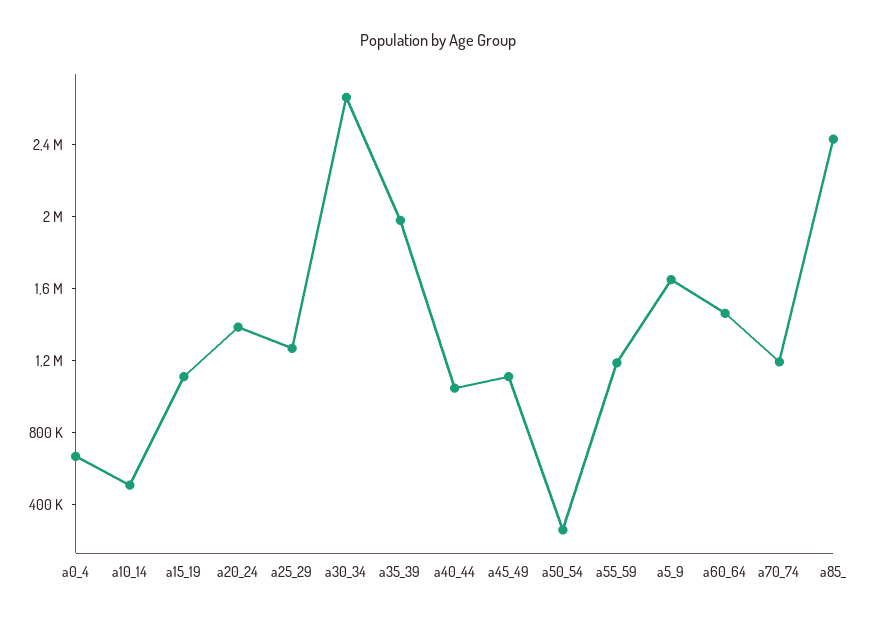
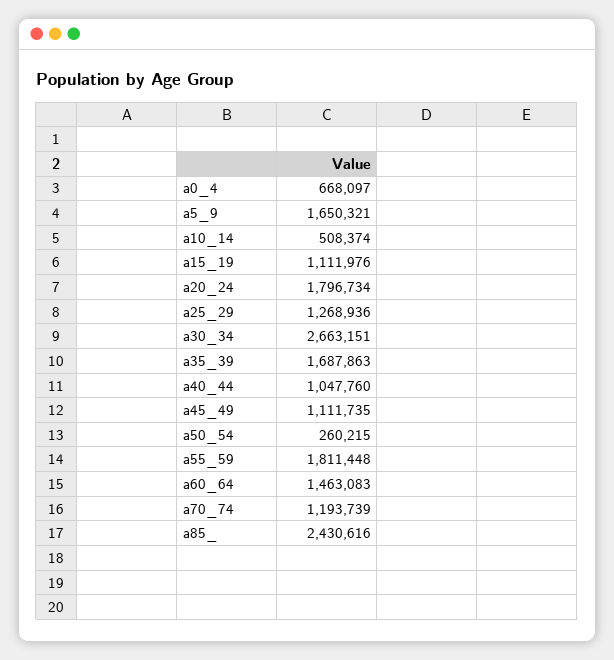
  {
    "a0_4": 668097,
    "a10_14": 508374,
    "a15_19": 1111976,
-   "a20_24": 1400000,
+   "a20_24": 1796734,
    "a25_29": 1268936,
    "a30_34": 2663151,
-   "a35_39": 2000000,
+   "a35_39": 1687863,
    "a40_44": 1047760,
    "a45_49": 1111735,
    "a50_54": 260215,
-   "a55_59": 1200000,
+   "a55_59": 1811448,
    "a5_9": 1650321,
    "a60_64": 1463083,
    "a70_74": 1193739,
    "a85_": 2430616
  }

